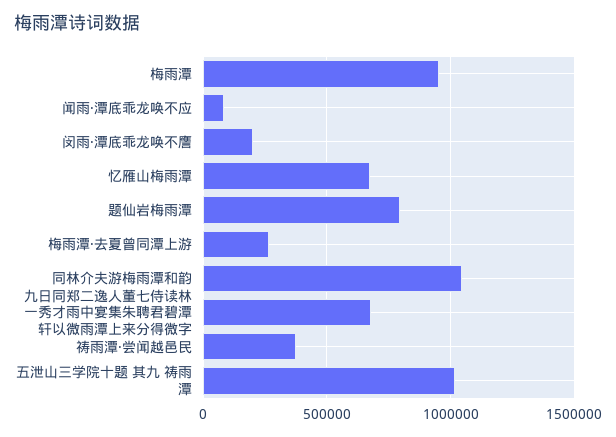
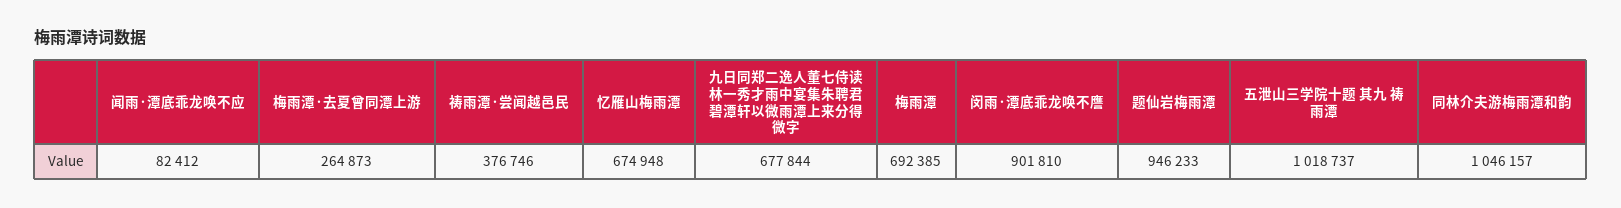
  {
-   "梅雨潭": 950000,
+   "梅雨潭": 692385,
    "闻雨·潭底乖龙唤不应": 82412,
-   "闵雨·潭底乖龙唤不譍": 200000,
+   "闵雨·潭底乖龙唤不譍": 901810,
    "忆雁山梅雨潭": 674948,
-   "题仙岩梅雨潭": 800000,
+   "题仙岩梅雨潭": 946233,
    "梅雨潭·去夏曾同潭上游": 264873,
    "同林介夫游梅雨潭和韵": 1046157,
    "九日同郑二逸人董七侍读林一秀才雨中宴集朱聘君碧潭轩以微雨潭上来分得微字": 677844,
    "祷雨潭·尝闻越邑民": 376746,
    "五泄山三学院十题 其九 祷雨潭": 1018737
  }

